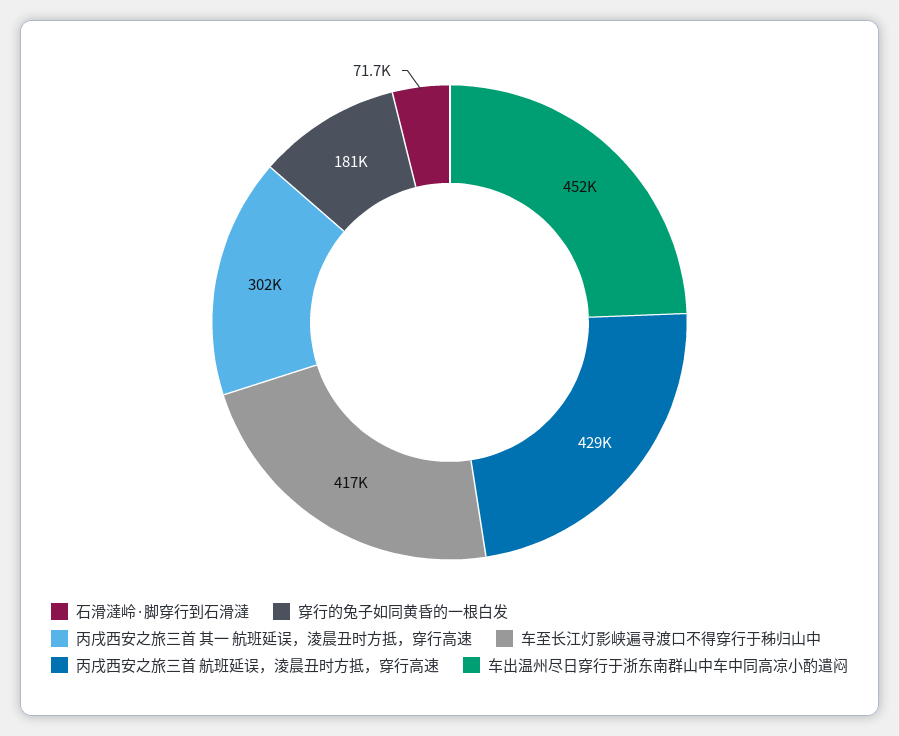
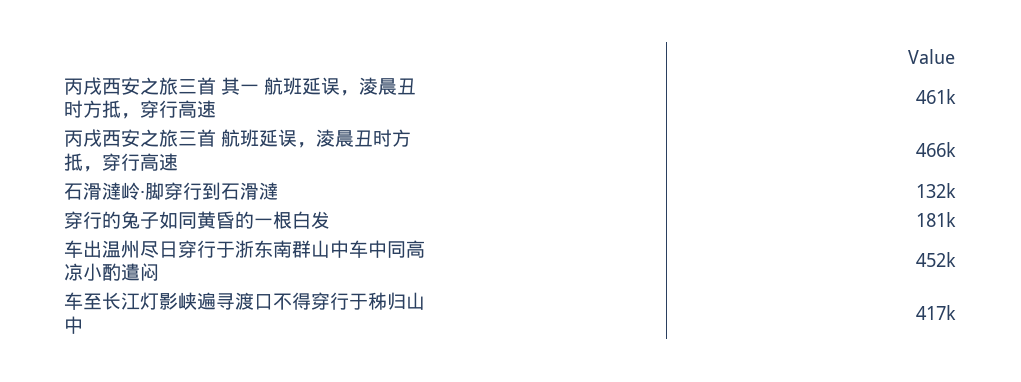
  {
-   "石滑澾岭·脚穿行到石滑澾": 71700,
+   "石滑澾岭·脚穿行到石滑澾": 132000,
    "穿行的兔子如同黄昏的一根白发": 181000,
-   "丙戌西安之旅三首 其一 航班延误，淩晨丑时方抵，穿行高速": 302000,
+   "丙戌西安之旅三首 其一 航班延误，淩晨丑时方抵，穿行高速": 461000,
    "车至长江灯影峡遍寻渡口不得穿行于秭归山中": 417000,
-   "丙戌西安之旅三首 航班延误，淩晨丑时方抵，穿行高速": 429000,
+   "丙戌西安之旅三首 航班延误，淩晨丑时方抵，穿行高速": 466000,
    "车出温州尽日穿行于浙东南群山中车中同高凉小酌遣闷": 452000
  }

